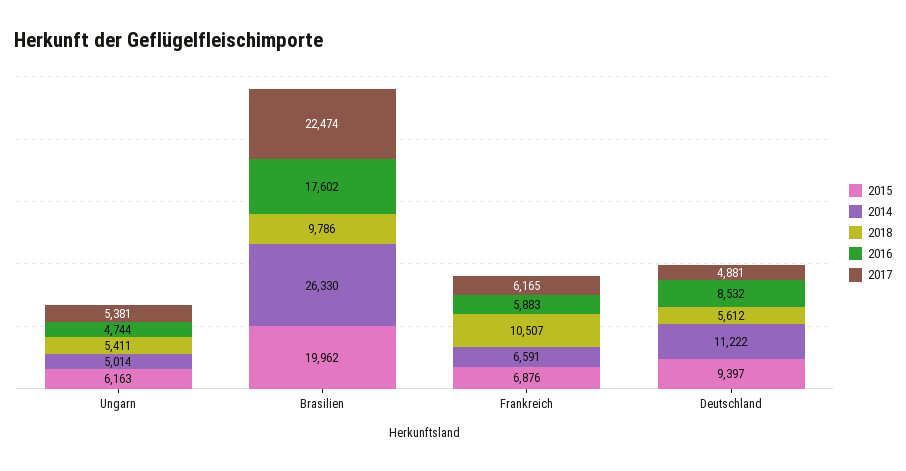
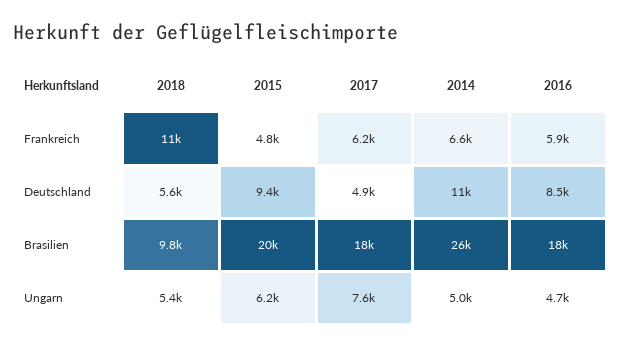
  {
    "2015": {
      "Ungarn": 6163,
      "Brasilien": 19962,
-     "Frankreich": 6876,
+     "Frankreich": 4800,
      "Deutschland": 9397
    },
    "2014": {
      "Ungarn": 5014,
      "Brasilien": 26330,
      "Frankreich": 6591,
      "Deutschland": 11222
    },
    "2018": {
      "Ungarn": 5411,
      "Brasilien": 9786,
      "Frankreich": 10507,
      "Deutschland": 5612
    },
    "2016": {
      "Ungarn": 4744,
      "Brasilien": 17602,
      "Frankreich": 5883,
      "Deutschland": 8532
    },
    "2017": {
-     "Ungarn": 5381,
+     "Ungarn": 7600,
-     "Brasilien": 22474,
+     "Brasilien": 18000,
      "Frankreich": 6165,
      "Deutschland": 4881
    }
  }

